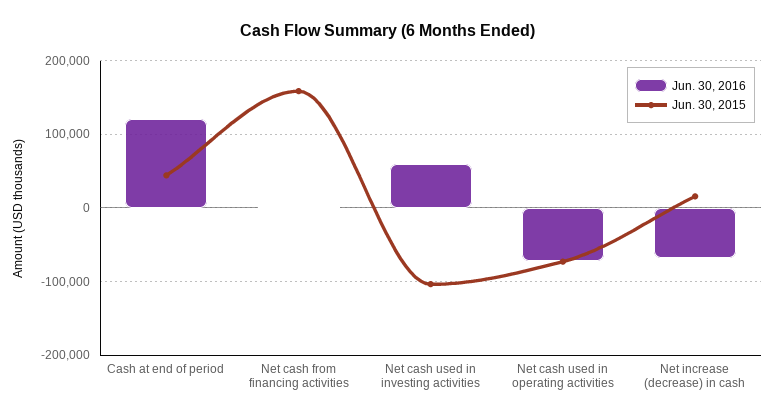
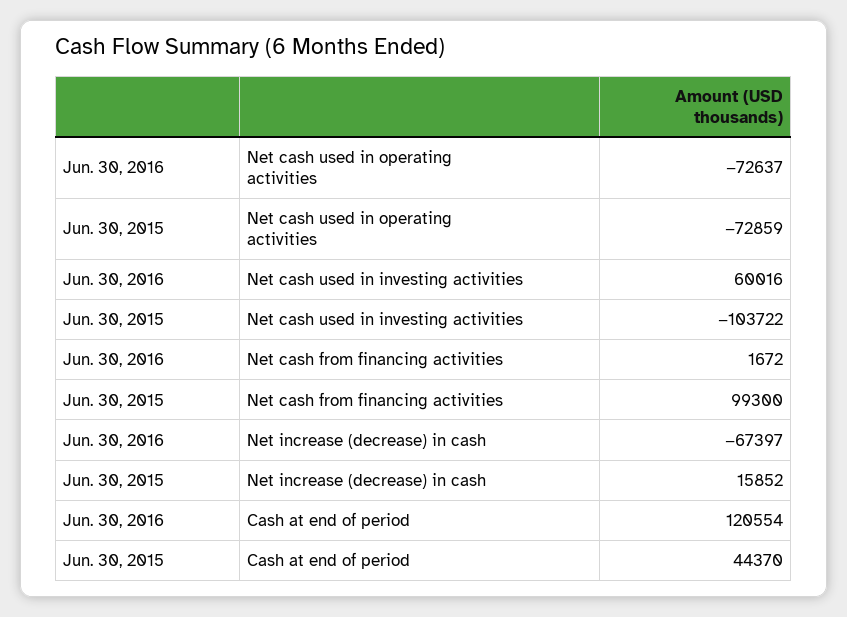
  {
    "Jun. 30, 2016": {
      "Cash at end of period": 120554,
      "Net cash from financing activities": 1672,
      "Net cash used in investing activities": 60016,
      "Net cash used in operating activities": -72637,
      "Net increase (decrease) in cash": -67397
    },
    "Jun. 30, 2015": {
      "Cash at end of period": 44370,
-     "Net cash from financing activities": 160000,
+     "Net cash from financing activities": 99300,
      "Net cash used in investing activities": -103722,
      "Net cash used in operating activities": -72859,
      "Net increase (decrease) in cash": 15852
    }
  }

